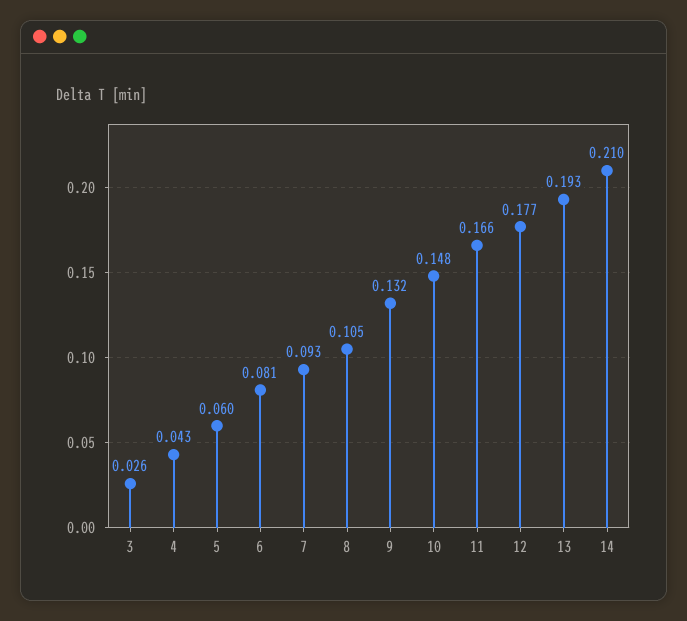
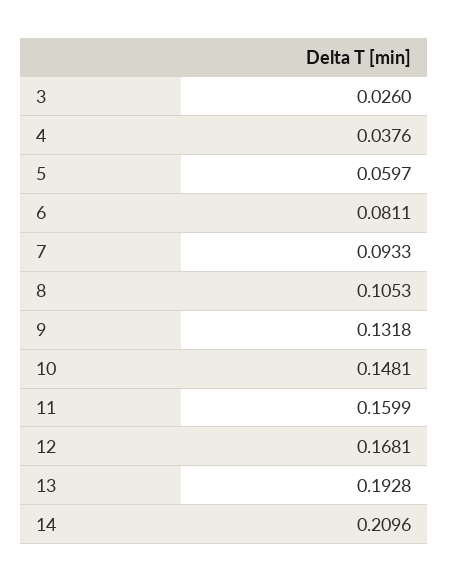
  {
    "3": 0.026,
-   "4": 0.043,
+   "4": 0.0376,
    "5": 0.0597,
    "6": 0.0811,
    "7": 0.0933,
    "8": 0.1053,
    "9": 0.1318,
    "10": 0.1481,
-   "11": 0.166,
+   "11": 0.1599,
-   "12": 0.177,
+   "12": 0.1681,
    "13": 0.1928,
    "14": 0.2096
  }

